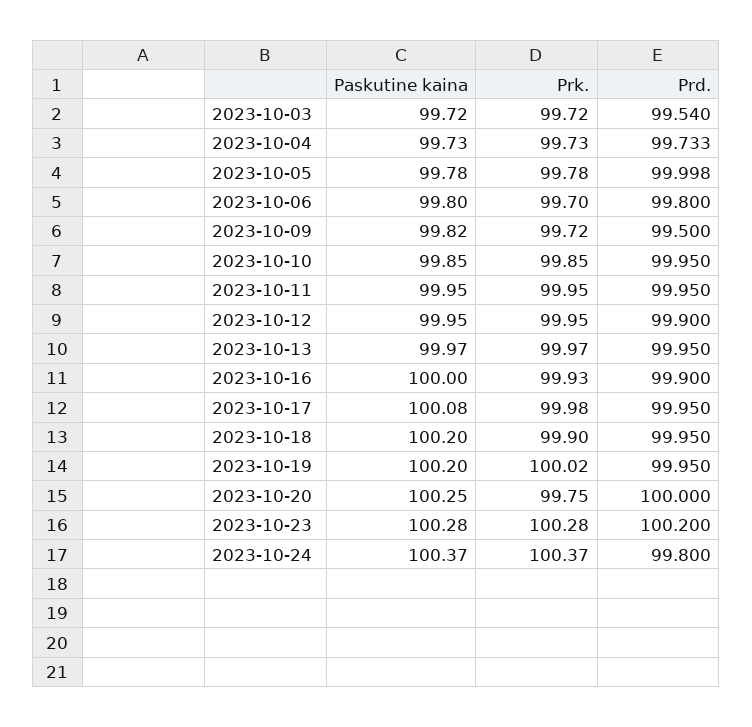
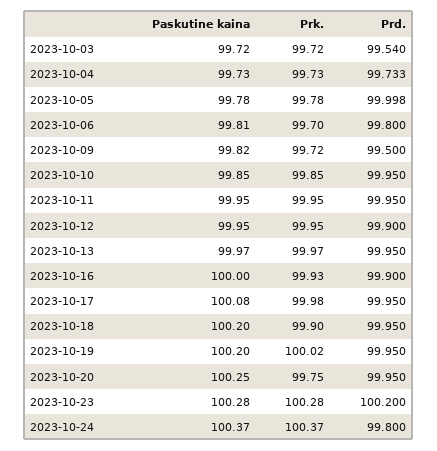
  {
    "Paskutine kaina": {
      "2023-10-03": 99.72,
      "2023-10-04": 99.73,
      "2023-10-05": 99.78,
-     "2023-10-06": 99.8,
+     "2023-10-06": 99.81,
      "2023-10-09": 99.82,
      "2023-10-10": 99.85,
      "2023-10-11": 99.95,
      "2023-10-12": 99.95,
      "2023-10-13": 99.97,
      "2023-10-16": 100,
      "2023-10-17": 100.08,
      "2023-10-18": 100.2,
      "2023-10-19": 100.2,
      "2023-10-20": 100.25,
      "2023-10-23": 100.28,
      "2023-10-24": 100.37
    },
    "Prk.": {
      "2023-10-03": 99.72,
      "2023-10-04": 99.73,
      "2023-10-05": 99.78,
      "2023-10-06": 99.7,
      "2023-10-09": 99.72,
      "2023-10-10": 99.85,
      "2023-10-11": 99.95,
      "2023-10-12": 99.95,
      "2023-10-13": 99.97,
      "2023-10-16": 99.93,
      "2023-10-17": 99.98,
      "2023-10-18": 99.9,
      "2023-10-19": 100.02,
      "2023-10-20": 99.75,
      "2023-10-23": 100.28,
      "2023-10-24": 100.37
    },
    "Prd.": {
      "2023-10-03": 99.54,
      "2023-10-04": 99.733,
      "2023-10-05": 99.998,
      "2023-10-06": 99.8,
      "2023-10-09": 99.5,
      "2023-10-10": 99.95,
      "2023-10-11": 99.95,
      "2023-10-12": 99.9,
      "2023-10-13": 99.95,
      "2023-10-16": 99.9,
      "2023-10-17": 99.95,
      "2023-10-18": 99.95,
      "2023-10-19": 99.95,
-     "2023-10-20": 100,
+     "2023-10-20": 99.95,
      "2023-10-23": 100.2,
      "2023-10-24": 99.8
    }
  }

